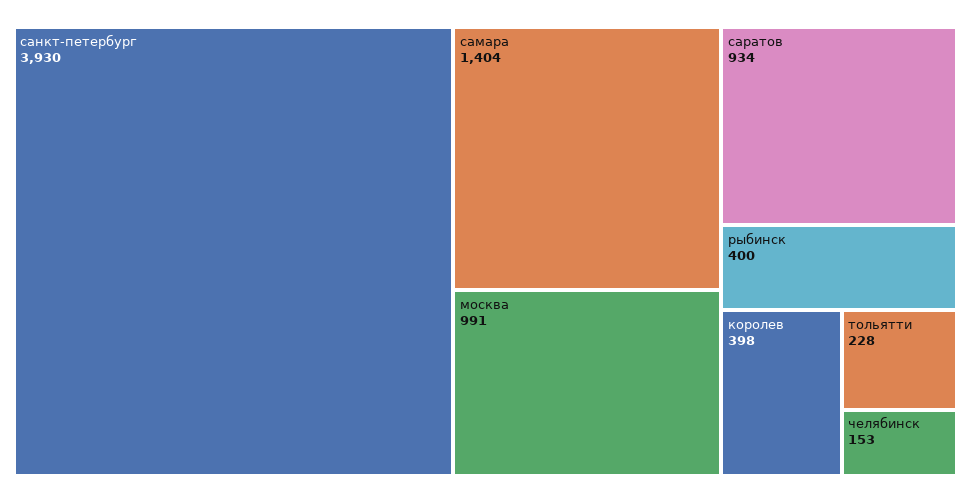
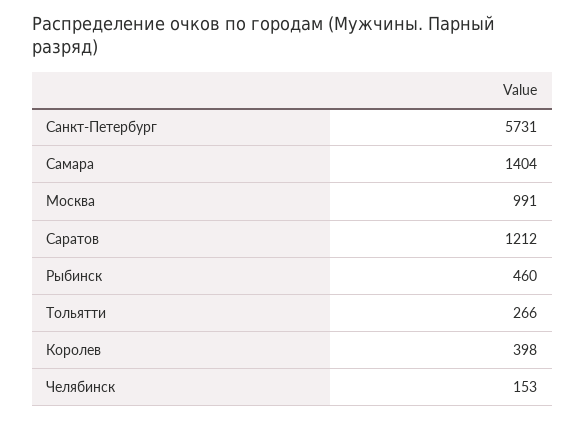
  {
-   "санкт-петербург": 3930,
+   "санкт-петербург": 5731,
    "самара": 1404,
    "москва": 991,
-   "саратов": 934,
+   "саратов": 1212,
-   "рыбинск": 400,
+   "рыбинск": 460,
    "королев": 398,
-   "тольятти": 228,
+   "тольятти": 266,
    "челябинск": 153
  }

